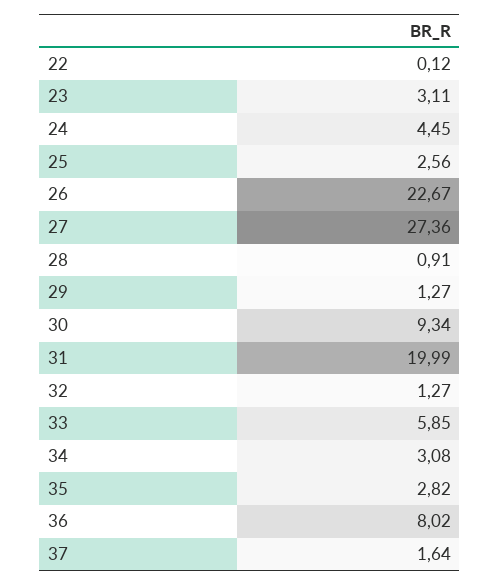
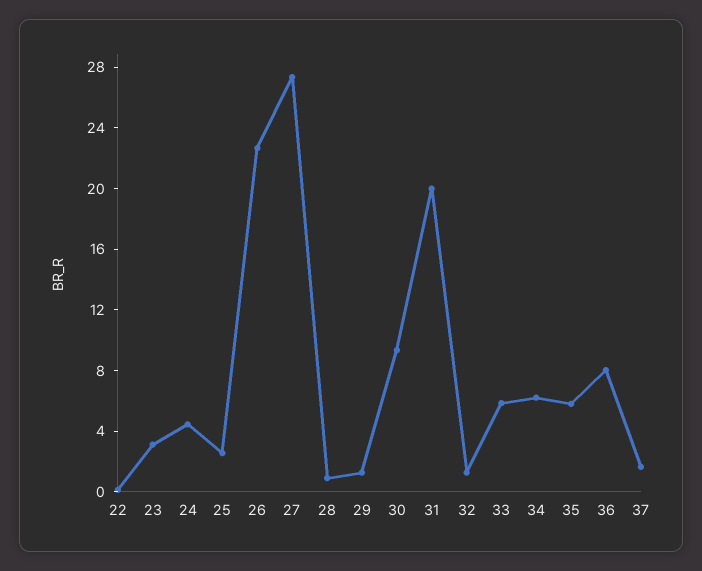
  {
    "22": 0.12,
    "23": 3.11,
    "24": 4.45,
    "25": 2.56,
    "26": 22.67,
    "27": 27.36,
    "28": 0.91,
    "29": 1.27,
    "30": 9.34,
    "31": 19.99,
    "32": 1.27,
    "33": 5.85,
-   "34": 3.08,
+   "34": 6,
-   "35": 2.82,
+   "35": 6,
    "36": 8.02,
    "37": 1.64
  }

